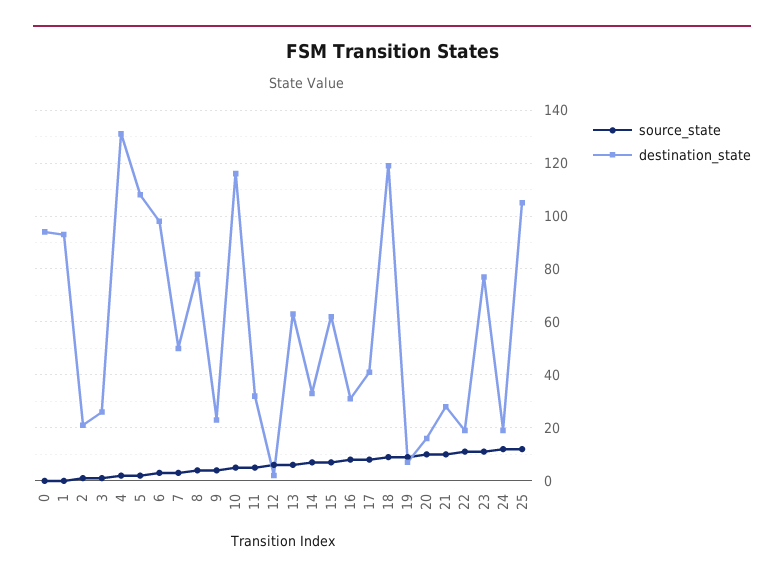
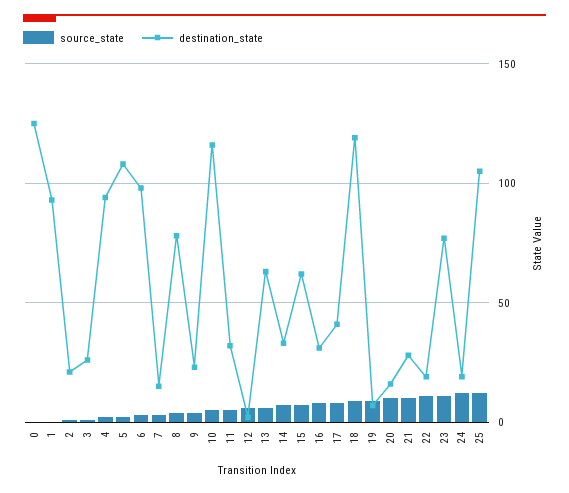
  {
    "source_state": {
      "0": 0,
      "1": 0,
      "2": 0,
      "3": 0,
      "4": 0,
      "5": 0,
      "6": 5,
      "7": 5,
      "8": 5,
      "9": 5,
      "10": 5,
      "11": 5,
      "12": 5,
      "13": 5,
      "14": 5,
      "15": 5,
      "16": 10,
      "17": 10,
      "18": 10,
      "19": 10,
      "20": 10,
      "21": 10,
      "22": 10,
      "23": 10,
      "24": 10,
      "25": 10
    },
    "destination_state": {
-     "0": 95,
+     "0": 125,
      "1": 95,
      "2": 20,
      "3": 25,
-     "4": 130,
+     "4": 95,
      "5": 110,
      "6": 100,
-     "7": 50,
+     "7": 15,
      "8": 80,
      "9": 25,
      "10": 115,
      "11": 30,
      "12": 0,
      "13": 65,
      "14": 35,
      "15": 60,
      "16": 30,
      "17": 40,
      "18": 120,
      "19": 5,
      "20": 15,
      "21": 30,
      "22": 20,
      "23": 75,
      "24": 20,
      "25": 105
    }
  }

